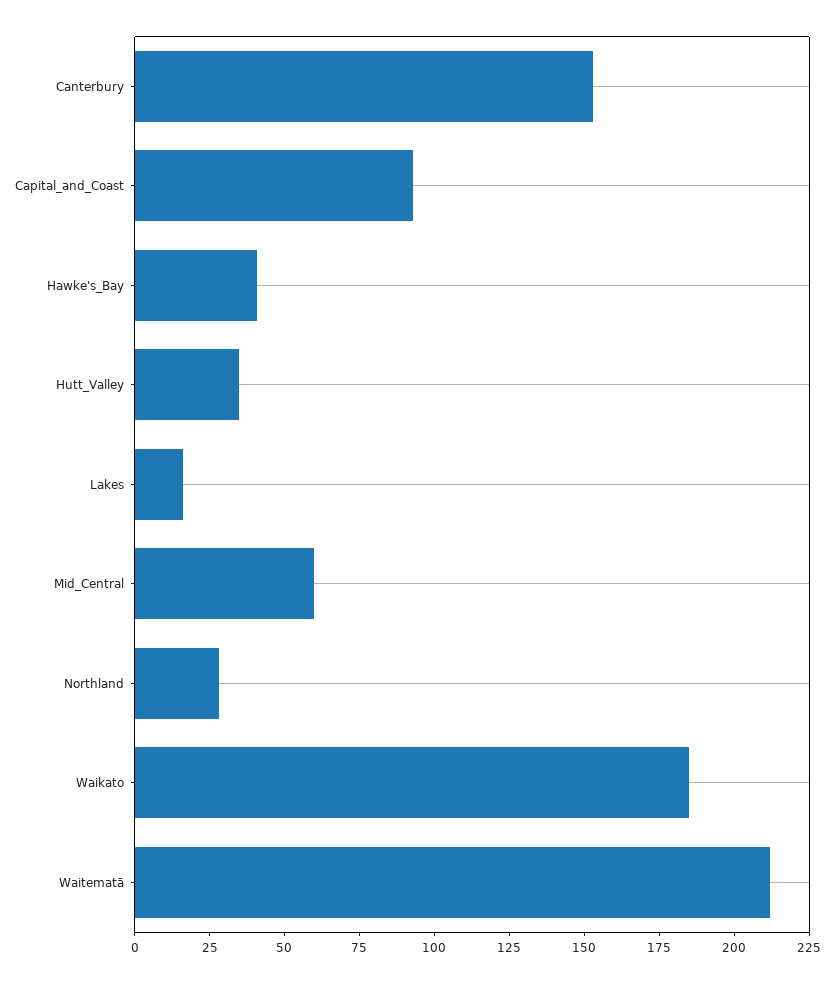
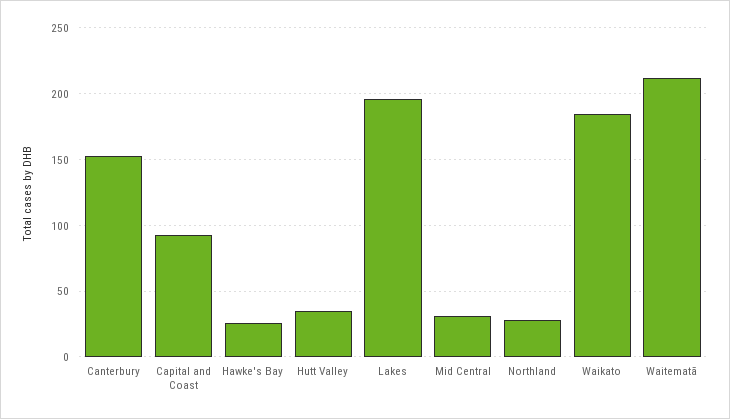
  {
    "Canterbury": 155,
    "Capital_and_Coast": 95,
-   "Hawke's_Bay": 40,
+   "Hawke's_Bay": 25,
    "Hutt_Valley": 35,
-   "Lakes": 15,
+   "Lakes": 195,
-   "Mid_Central": 60,
+   "Mid_Central": 30,
    "Northland": 30,
    "Waikato": 185,
    "Waitematā": 210
  }

